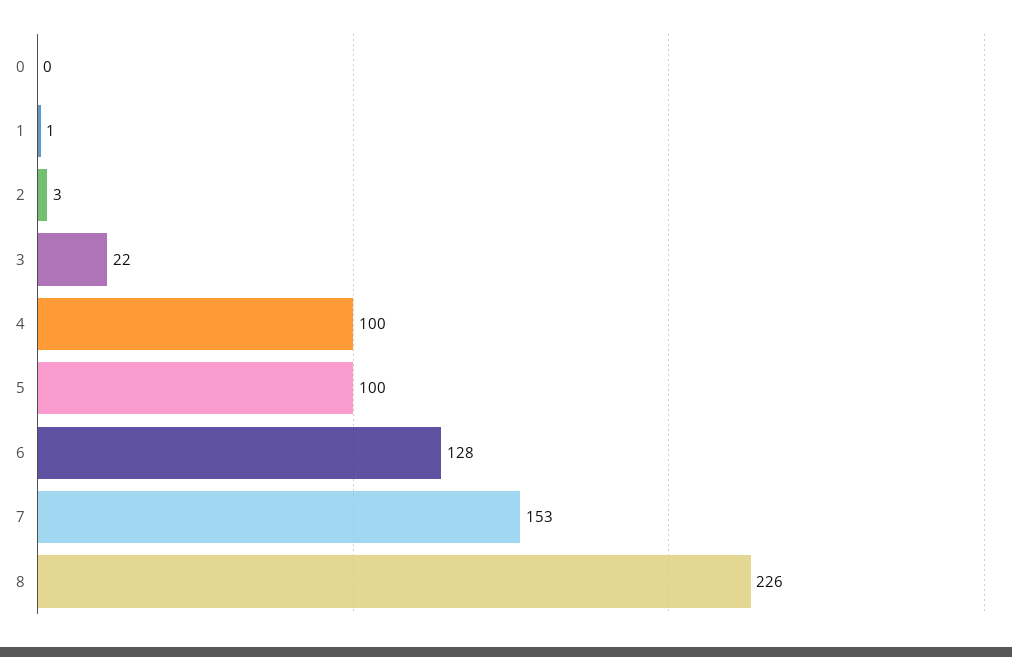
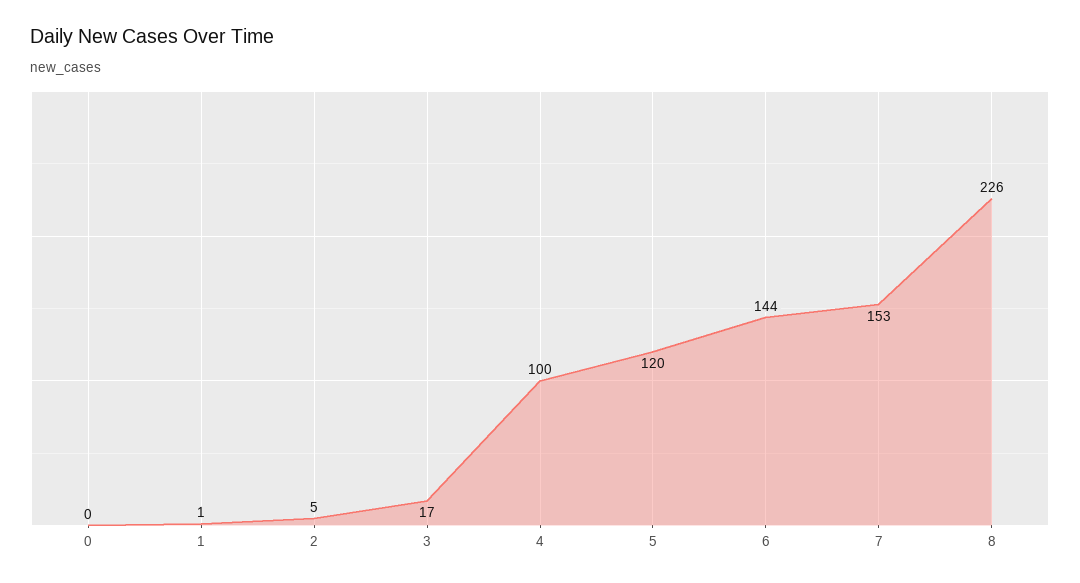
  {
    "0": 0,
    "1": 1,
-   "2": 3,
+   "2": 5,
-   "3": 22,
+   "3": 17,
    "4": 100,
-   "5": 100,
+   "5": 120,
-   "6": 128,
+   "6": 144,
    "7": 153,
    "8": 226
  }

